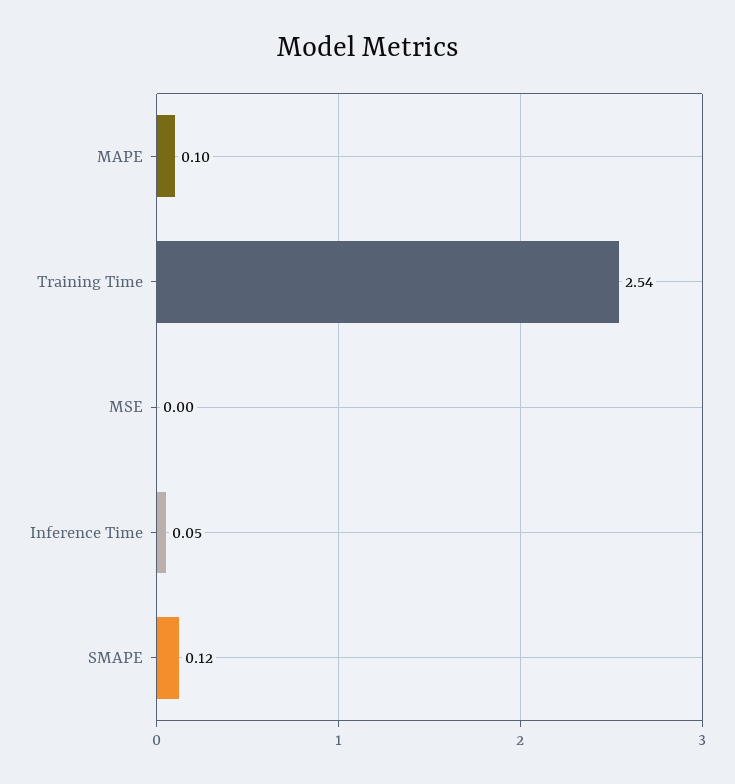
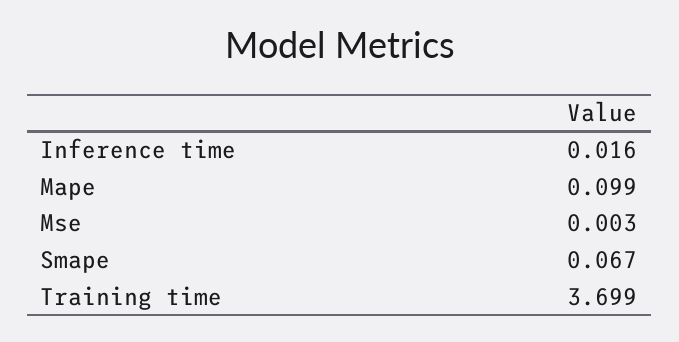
  {
    "MAPE": 0.099,
-   "Training Time": 2.54,
+   "Training Time": 3.699,
    "MSE": 0.003,
-   "Inference Time": 0.05,
+   "Inference Time": 0.016,
-   "SMAPE": 0.12
+   "SMAPE": 0.067
  }

